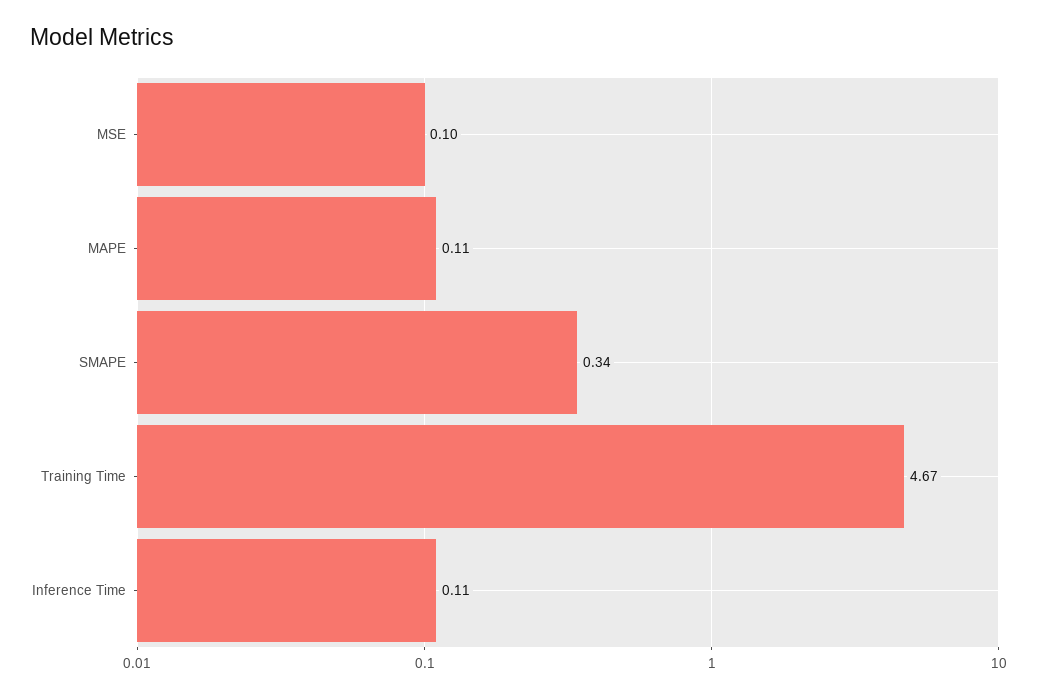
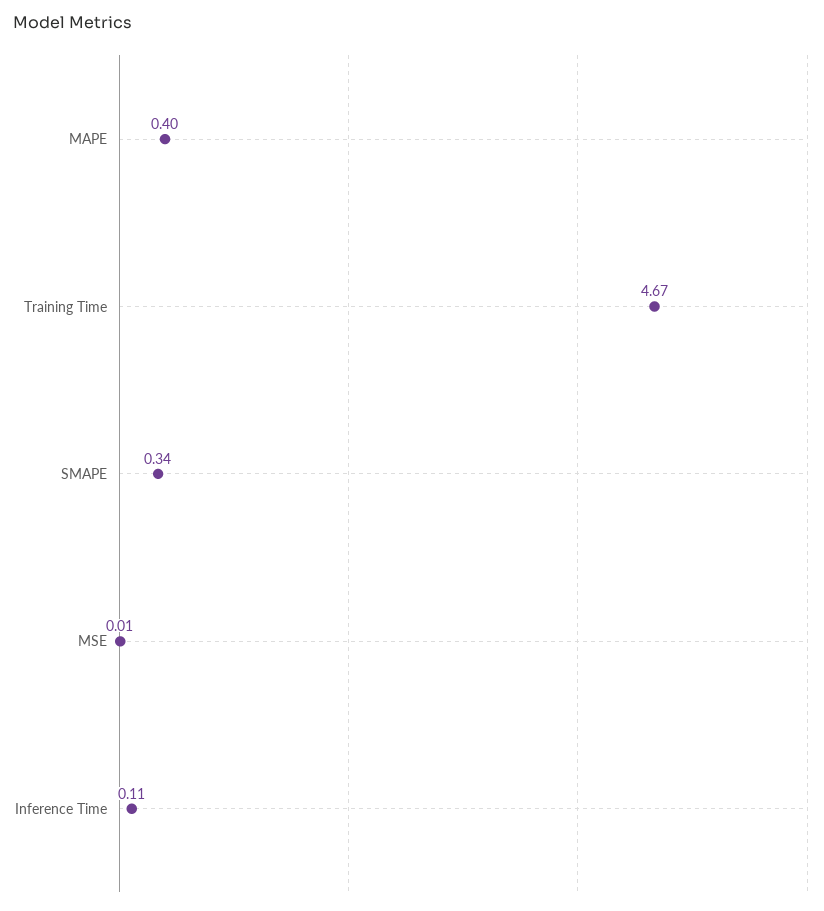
  {
-   "MSE": 0.1,
+   "MSE": 0.01,
-   "MAPE": 0.11,
+   "MAPE": 0.4,
    "SMAPE": 0.34,
    "Training Time": 4.67,
    "Inference Time": 0.11
  }

